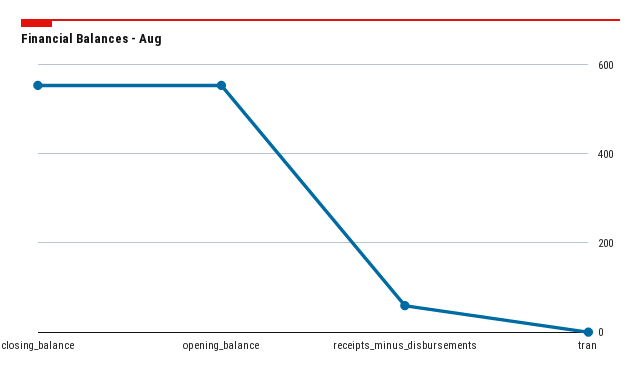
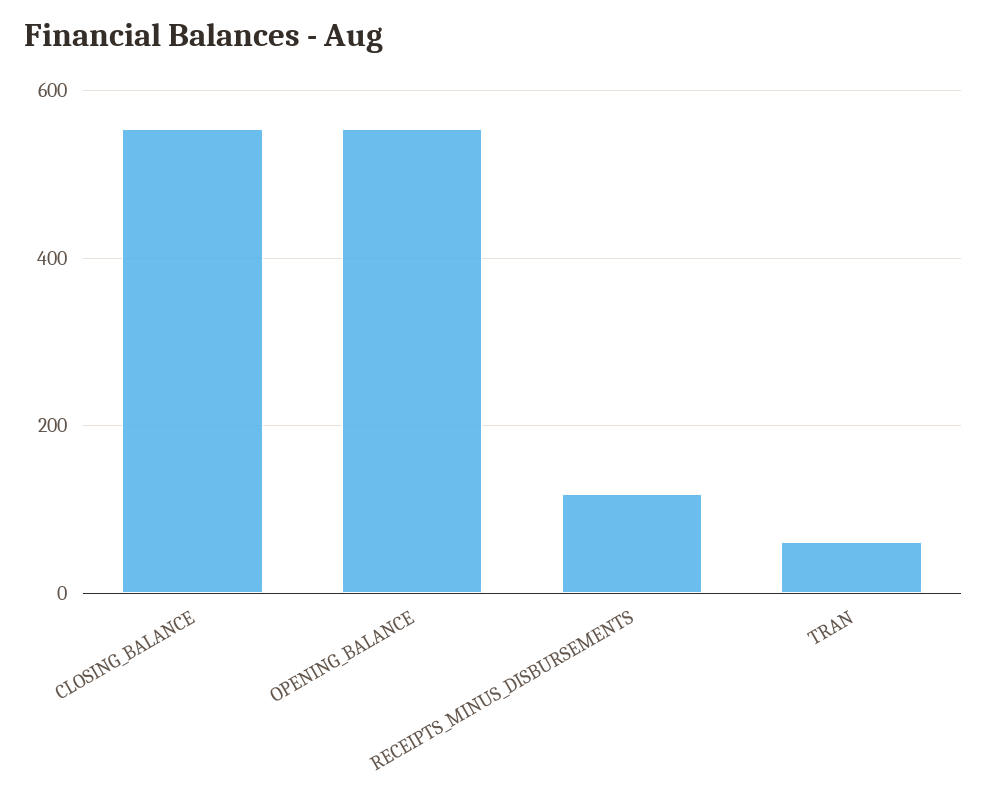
  {
    "closing_balance": 560,
    "opening_balance": 560,
-   "receipts_minus_disbursements": 60,
+   "receipts_minus_disbursements": 120,
-   "tran": 0
+   "tran": 60
  }

